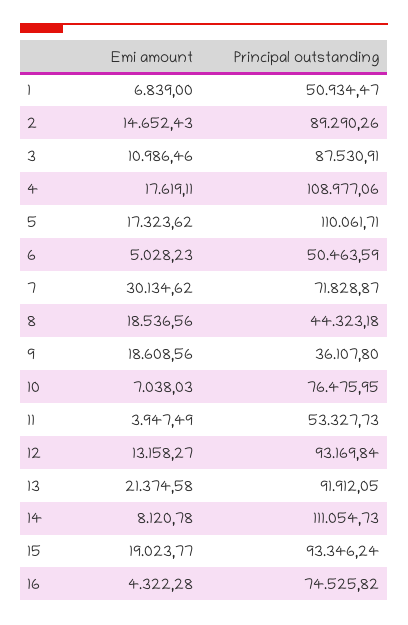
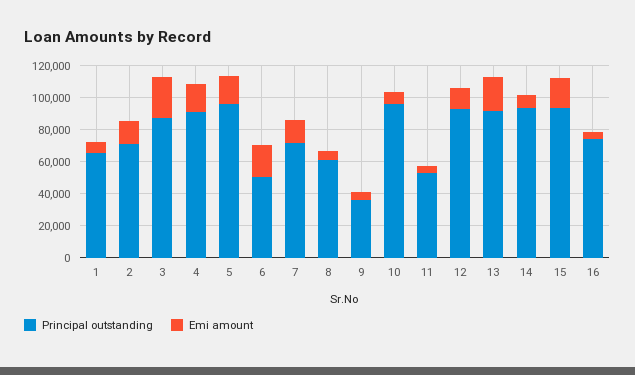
  {
    "Emi amount": {
      "1": 6839,
      "2": 14652.43,
-     "3": 10986.46,
+     "3": 25000,
      "4": 17619.11,
      "5": 17323.62,
-     "6": 5028.23,
+     "6": 20000,
-     "7": 30134.62,
+     "7": 15000,
-     "8": 18536.56,
+     "8": 5000,
-     "9": 18608.56,
+     "9": 5000,
      "10": 7038.03,
      "11": 3947.49,
      "12": 13158.27,
      "13": 21374.58,
      "14": 8120.78,
      "15": 19023.77,
      "16": 4322.28
    },
    "Principal outstanding": {
-     "1": 50934.47,
+     "1": 65000,
-     "2": 89290.26,
+     "2": 70000,
      "3": 87530.91,
-     "4": 108977.06,
+     "4": 90000,
-     "5": 110061.71,
+     "5": 95000,
      "6": 50463.59,
      "7": 71828.87,
-     "8": 44323.18,
+     "8": 60000,
      "9": 36107.8,
-     "10": 76475.95,
+     "10": 95000,
      "11": 53327.73,
      "12": 93169.84,
      "13": 91912.05,
-     "14": 111054.73,
+     "14": 95000,
      "15": 93346.24,
      "16": 74525.82
    }
  }

